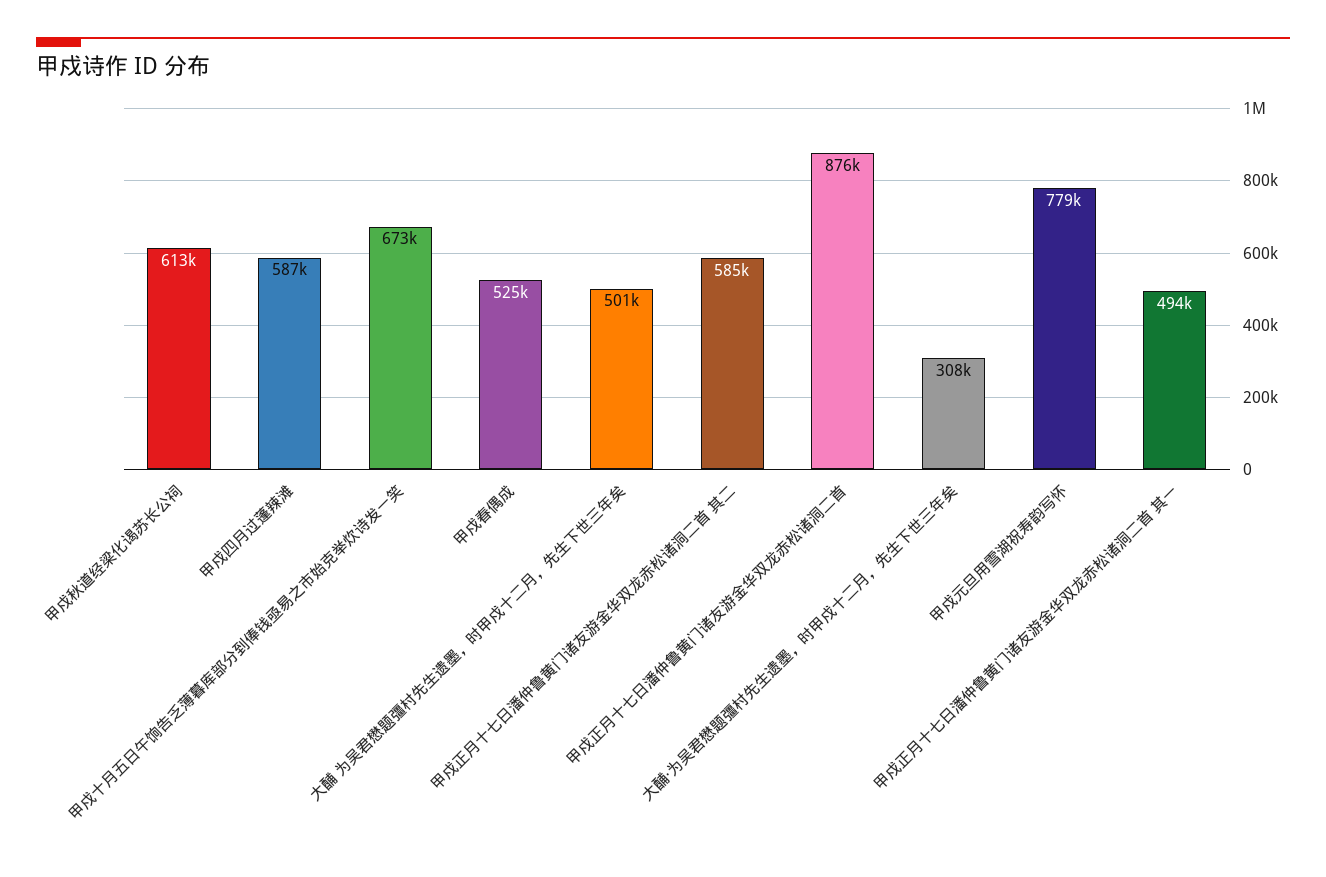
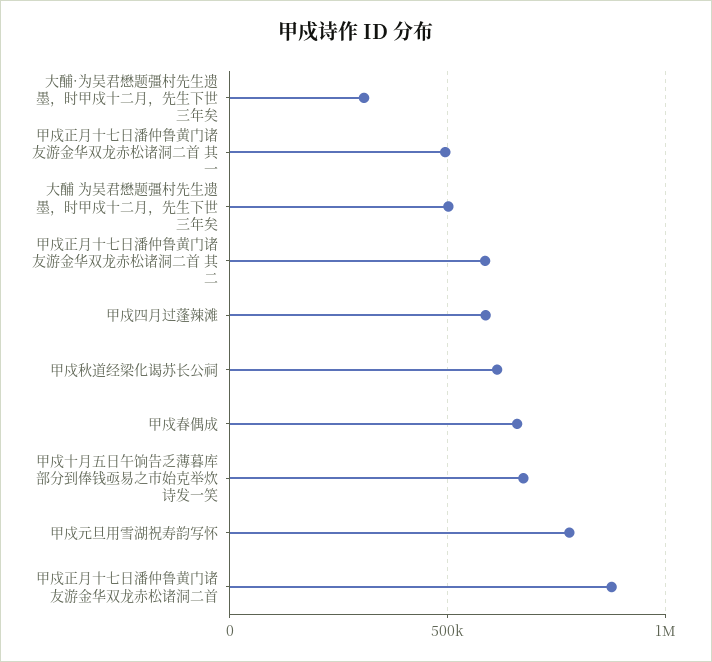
  {
    "甲戍秋道经梁化谒苏长公祠": 613000,
    "甲戍四月过蓬辣滩": 587000,
    "甲戍十月五日午饷告乏薄暮库部分到俸钱亟易之市始克举炊诗发一笑": 673000,
-   "甲戍春偶成": 525000,
+   "甲戍春偶成": 650000,
    "大酺 为吴君懋题彊村先生遗墨，时甲戍十二月，先生下世三年矣": 501000,
    "甲戍正月十七日潘仲鲁黄门诸友游金华双龙赤松诸洞二首 其二": 585000,
    "甲戍正月十七日潘仲鲁黄门诸友游金华双龙赤松诸洞二首": 876000,
    "大酺·为吴君懋题彊村先生遗墨，时甲戍十二月，先生下世三年矣": 308000,
    "甲戍元旦用雪湖祝寿韵写怀": 779000,
    "甲戍正月十七日潘仲鲁黄门诸友游金华双龙赤松诸洞二首 其一": 494000
  }

